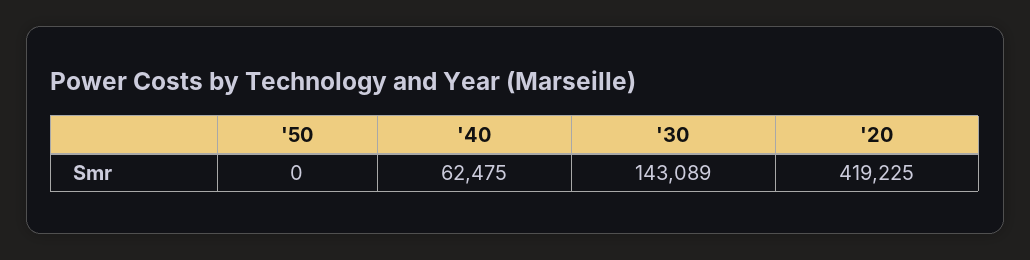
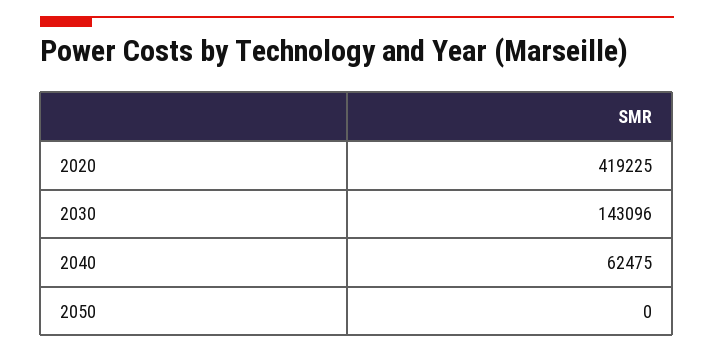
  {
    "'50": 0,
    "'40": 62475,
-   "'30": 143089,
+   "'30": 143096,
    "'20": 419225
  }

